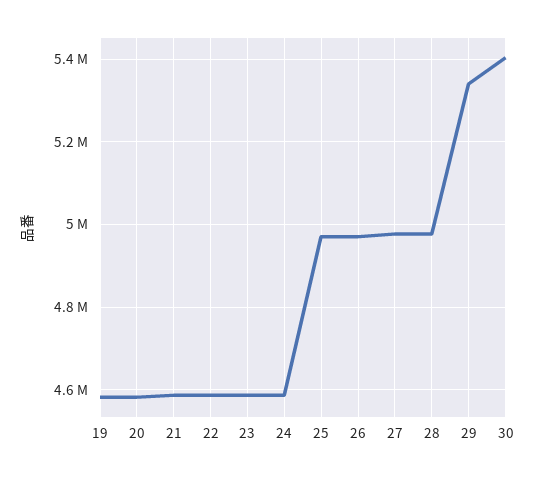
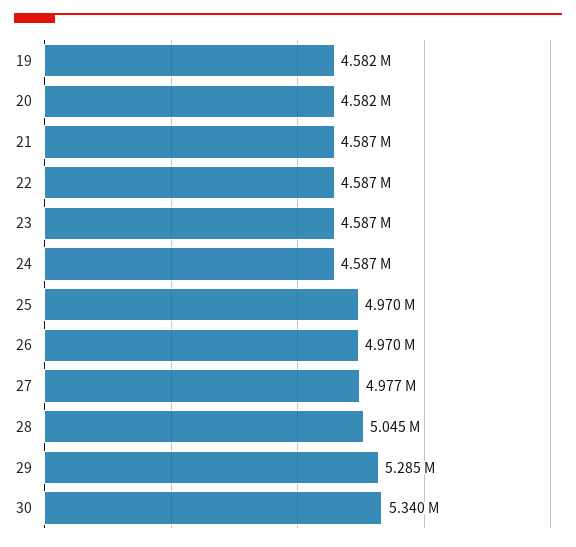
  {
    "19": 4582000,
    "20": 4582000,
    "21": 4587000,
    "22": 4587000,
    "23": 4587000,
    "24": 4587000,
    "25": 4970000,
    "26": 4970000,
    "27": 4977000,
-   "28": 4980000,
+   "28": 5045000,
-   "29": 5340000,
+   "29": 5285000,
-   "30": 5400000
+   "30": 5340000
  }

